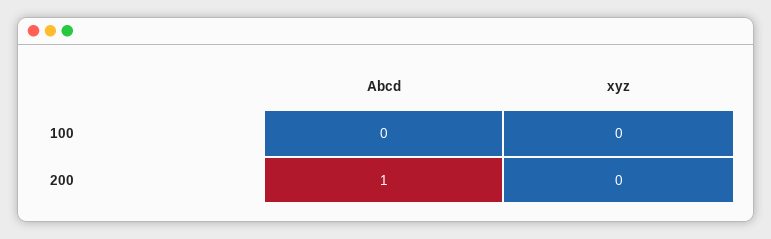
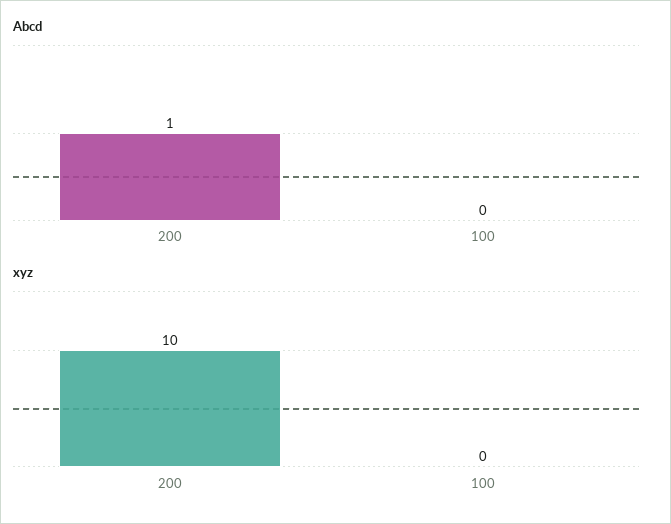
  {
    "Abcd": {
      "100": 0,
      "200": 1
    },
    "xyz": {
      "100": 0,
-     "200": 0
+     "200": 10
    }
  }

